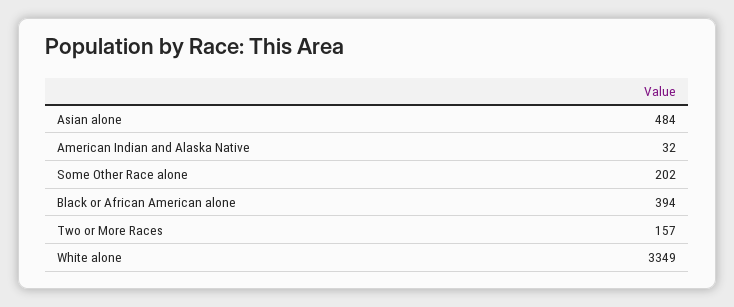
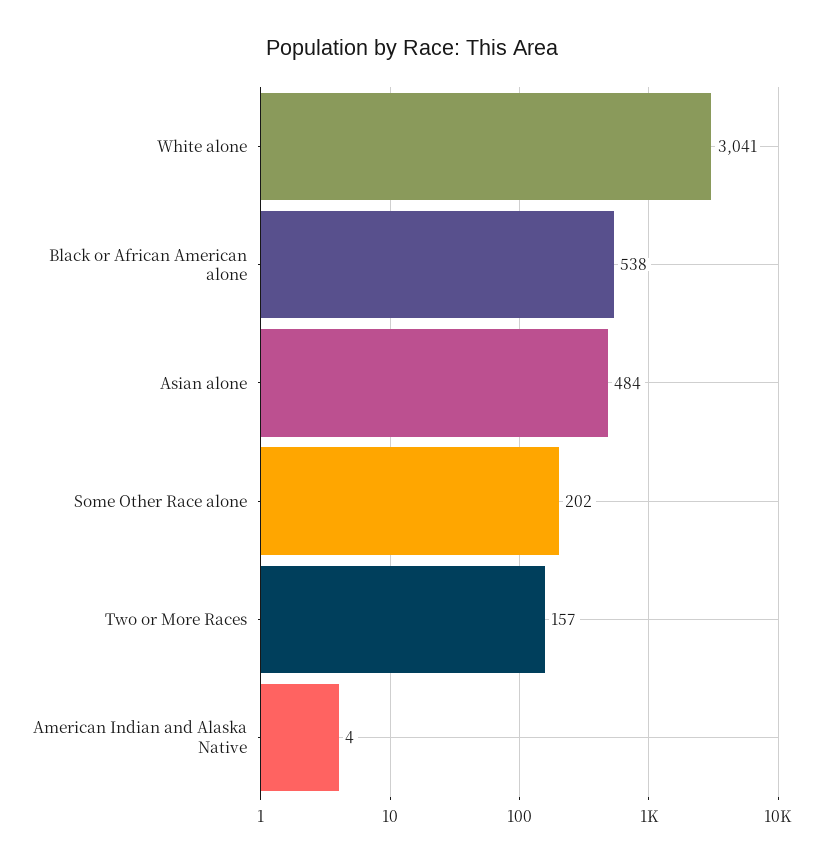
  {
    "Asian alone": 484,
-   "American Indian and Alaska Native": 32,
+   "American Indian and Alaska Native": 4,
    "Some Other Race alone": 202,
-   "Black or African American alone": 394,
+   "Black or African American alone": 538,
    "Two or More Races": 157,
-   "White alone": 3349
+   "White alone": 3041
  }

